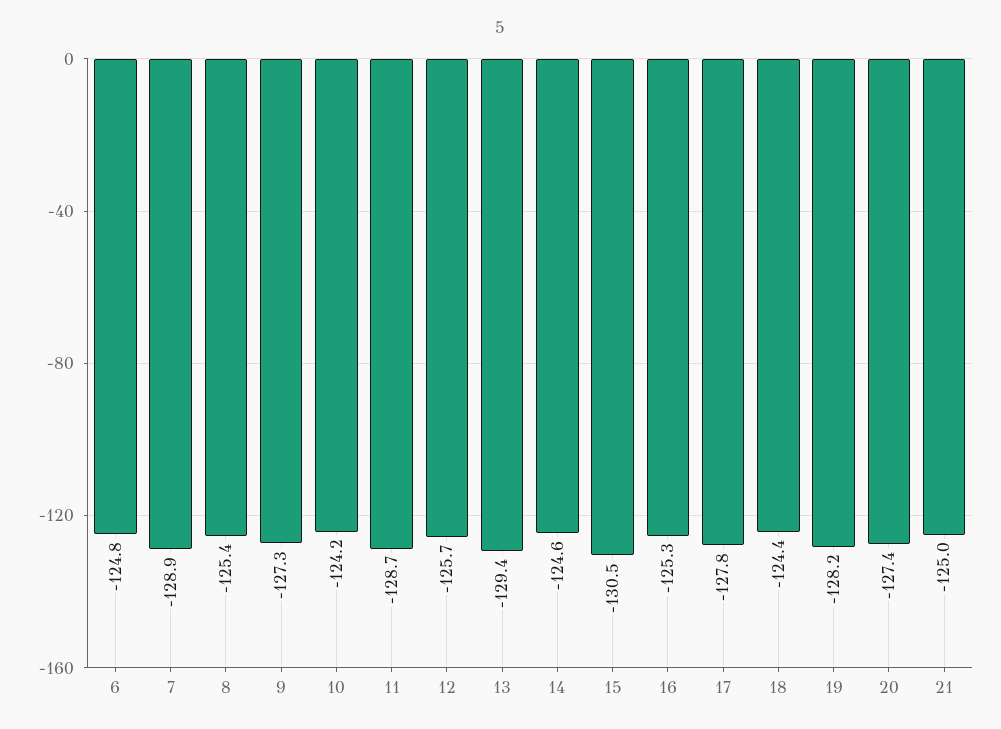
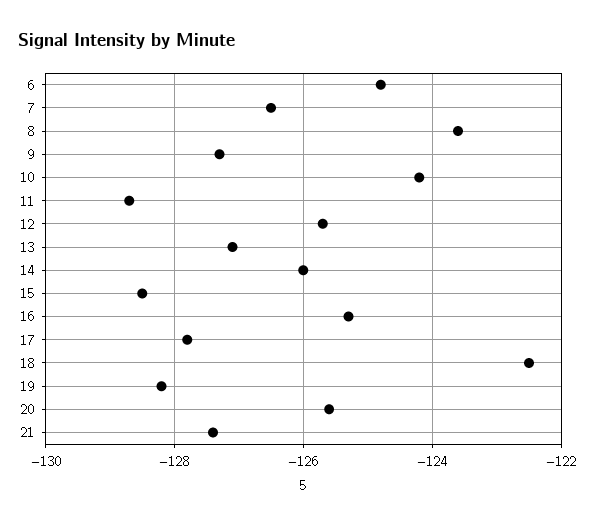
  {
    "6": -124.8,
-   "7": -128.9,
+   "7": -126.5,
-   "8": -125.4,
+   "8": -123.5,
    "9": -127.3,
    "10": -124.2,
    "11": -128.7,
    "12": -125.7,
-   "13": -129.4,
+   "13": -127,
-   "14": -124.6,
+   "14": -126,
-   "15": -130.5,
+   "15": -128.5,
    "16": -125.3,
    "17": -127.8,
-   "18": -124.4,
+   "18": -122.5,
    "19": -128.2,
-   "20": -127.4,
+   "20": -125.5,
-   "21": -125
+   "21": -127.5
  }

